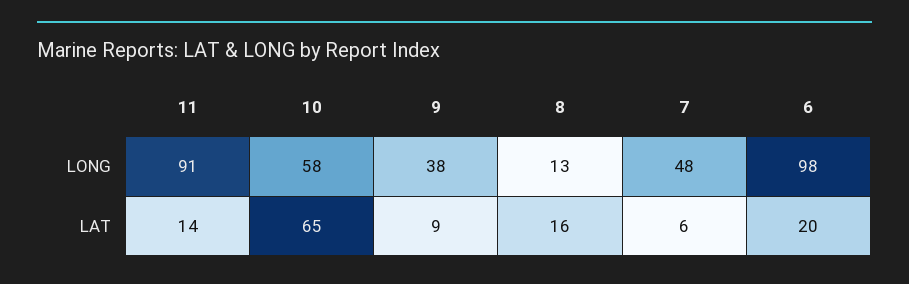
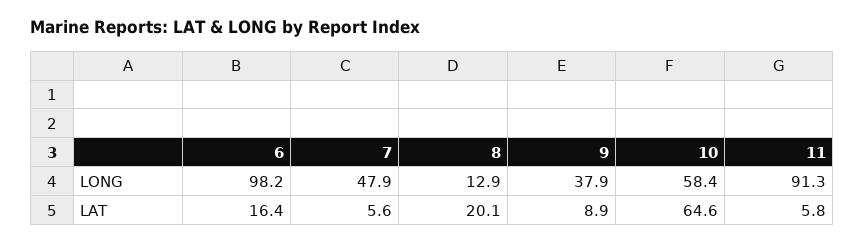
  {
    "11": {
      "LONG": 91.3,
-     "LAT": 14
+     "LAT": 5.8
    },
    "10": {
      "LONG": 58.4,
      "LAT": 64.6
    },
    "9": {
      "LONG": 37.9,
      "LAT": 8.9
    },
    "8": {
      "LONG": 12.9,
-     "LAT": 16
+     "LAT": 20.1
    },
    "7": {
      "LONG": 47.9,
      "LAT": 5.6
    },
    "6": {
      "LONG": 98.2,
-     "LAT": 20
+     "LAT": 16.4
    }
  }

